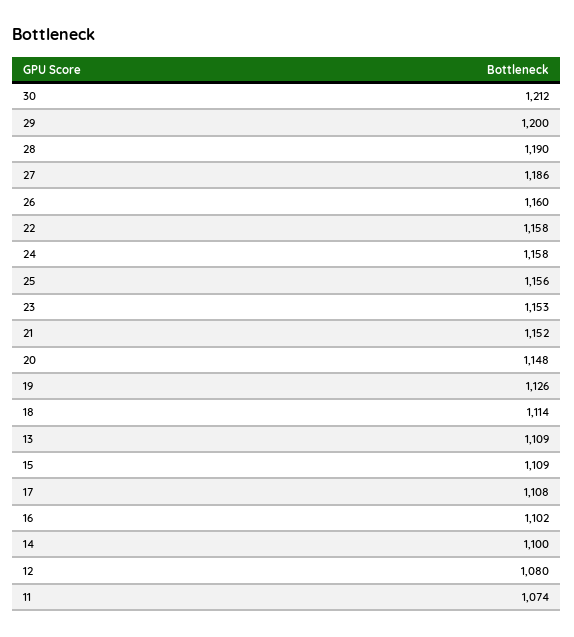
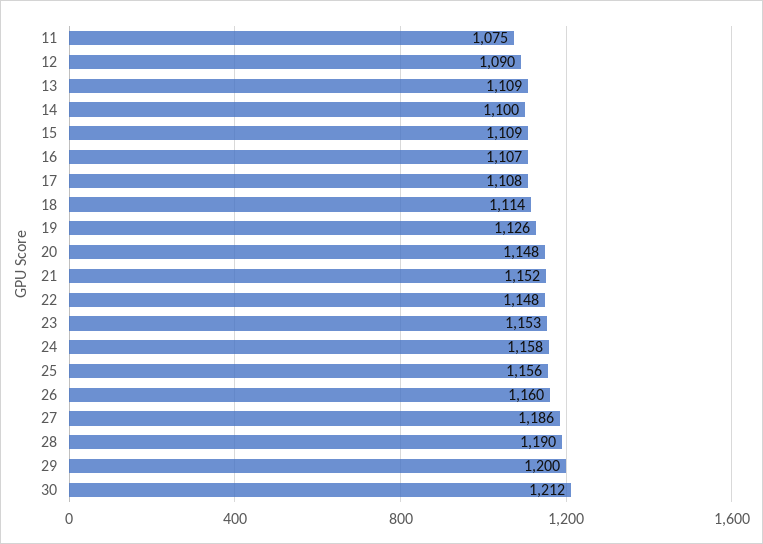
  {
    "30": 1212,
    "29": 1200,
    "28": 1190,
    "27": 1186,
    "26": 1160,
-   "22": 1158,
+   "22": 1148,
    "24": 1158,
    "25": 1156,
    "23": 1153,
    "21": 1152,
    "20": 1148,
    "19": 1126,
    "18": 1114,
    "13": 1109,
    "15": 1109,
    "17": 1108,
-   "16": 1102,
+   "16": 1107,
    "14": 1100,
-   "12": 1080,
+   "12": 1090,
-   "11": 1074
+   "11": 1075
  }

